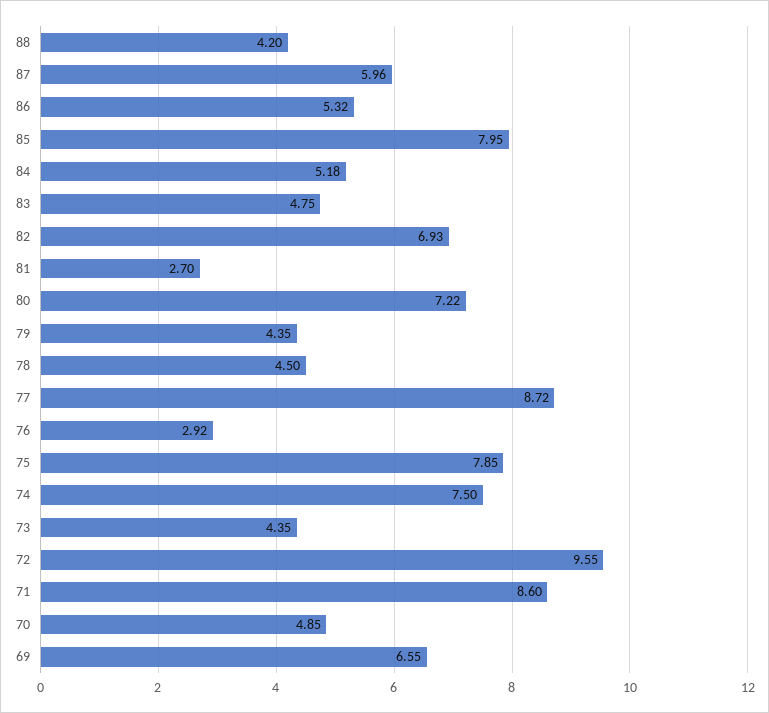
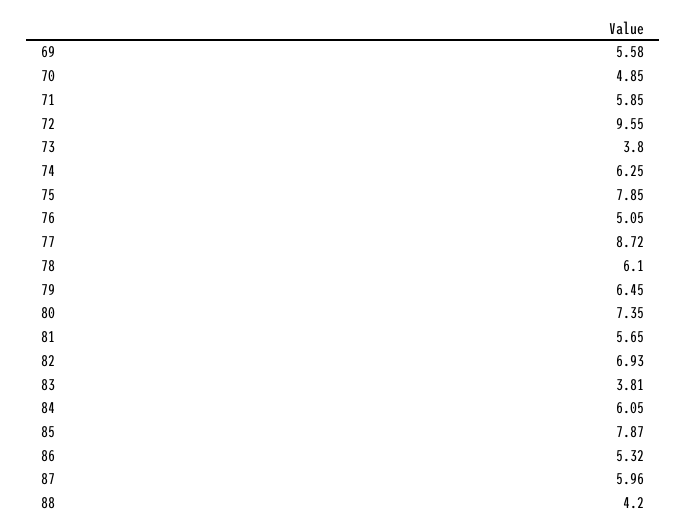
  {
    "88": 4.2,
    "87": 5.96,
    "86": 5.32,
-   "85": 7.95,
+   "85": 7.87,
-   "84": 5.18,
+   "84": 6.05,
-   "83": 4.75,
+   "83": 3.81,
    "82": 6.93,
-   "81": 2.7,
+   "81": 5.65,
-   "80": 7.22,
+   "80": 7.35,
-   "79": 4.35,
+   "79": 6.45,
-   "78": 4.5,
+   "78": 6.1,
    "77": 8.72,
-   "76": 2.92,
+   "76": 5.05,
    "75": 7.85,
-   "74": 7.5,
+   "74": 6.25,
-   "73": 4.35,
+   "73": 3.8,
    "72": 9.55,
-   "71": 8.6,
+   "71": 5.85,
    "70": 4.85,
-   "69": 6.55
+   "69": 5.58
  }

